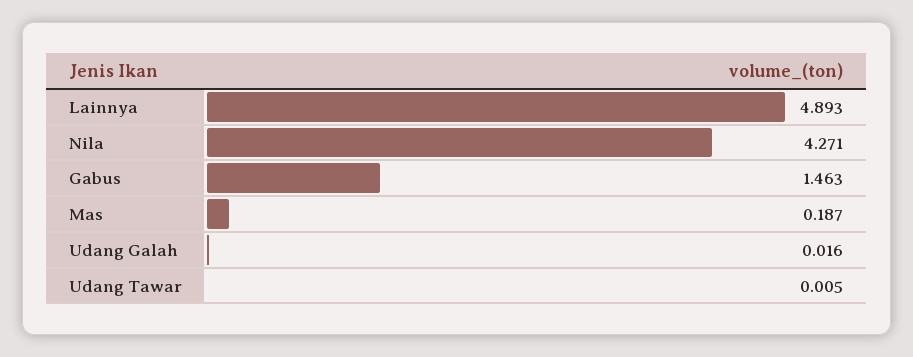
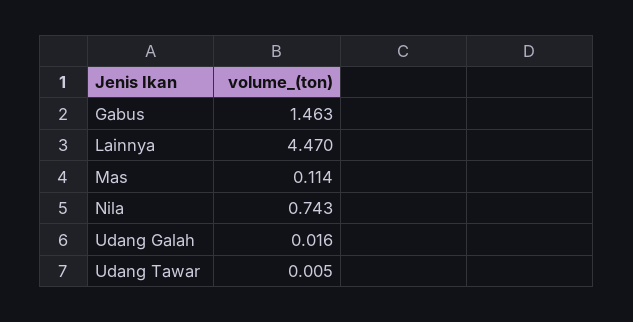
  {
-   "Lainnya": 4.893,
+   "Lainnya": 4.47,
-   "Nila": 4.271,
+   "Nila": 0.743,
    "Gabus": 1.463,
-   "Mas": 0.187,
+   "Mas": 0.114,
    "Udang Galah": 0.016,
    "Udang Tawar": 0.005
  }

